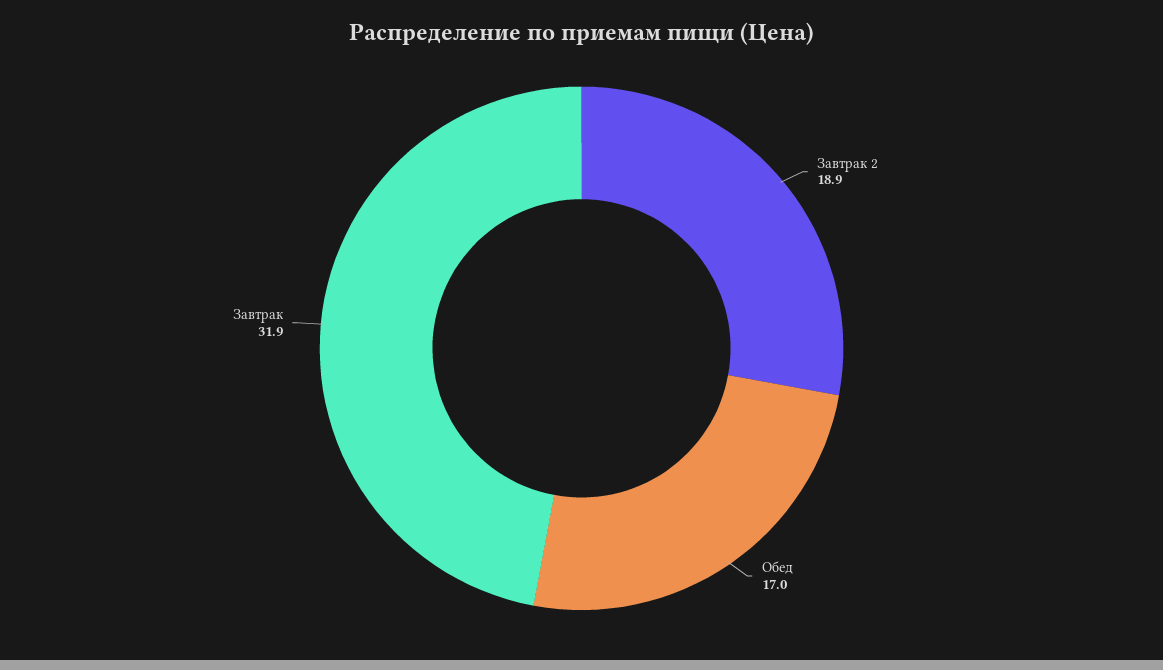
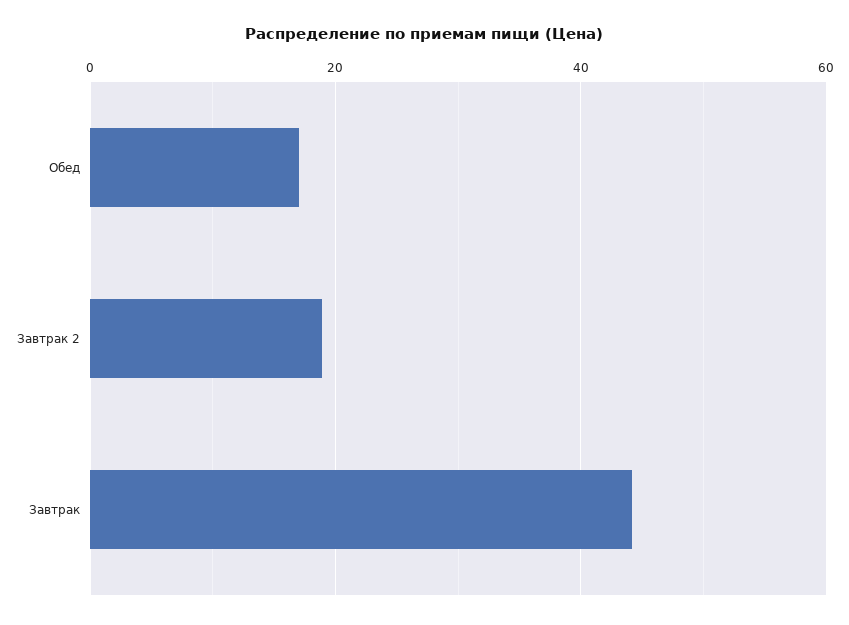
  {
    "Завтрак 2": 18.9,
    "Обед": 17,
-   "Завтрак": 31.9
+   "Завтрак": 44
  }

